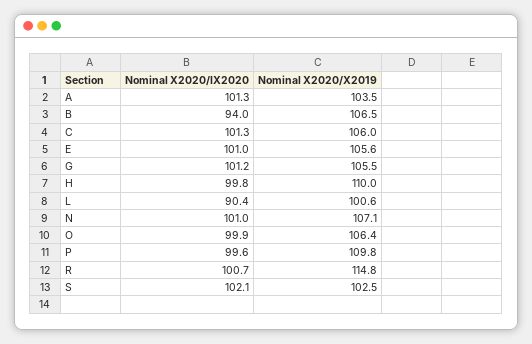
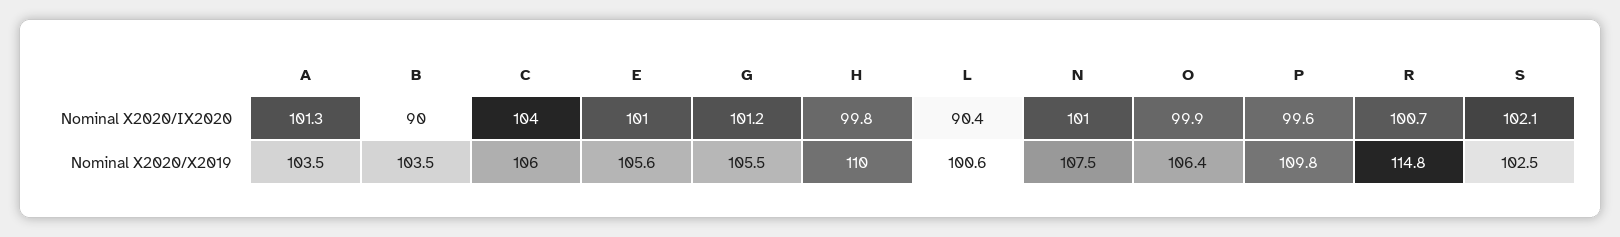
  {
    "Nominal X2020/IX2020": {
      "A": 101.3,
-     "B": 94,
+     "B": 90,
-     "C": 101.3,
+     "C": 104,
      "E": 101,
      "G": 101.2,
      "H": 99.8,
      "L": 90.4,
      "N": 101,
      "O": 99.9,
      "P": 99.6,
      "R": 100.7,
      "S": 102.1
    },
    "Nominal X2020/X2019": {
      "A": 103.5,
-     "B": 106.5,
+     "B": 103.5,
      "C": 106,
      "E": 105.6,
      "G": 105.5,
      "H": 110,
      "L": 100.6,
-     "N": 107.1,
+     "N": 107.5,
      "O": 106.4,
      "P": 109.8,
      "R": 114.8,
      "S": 102.5
    }
  }

